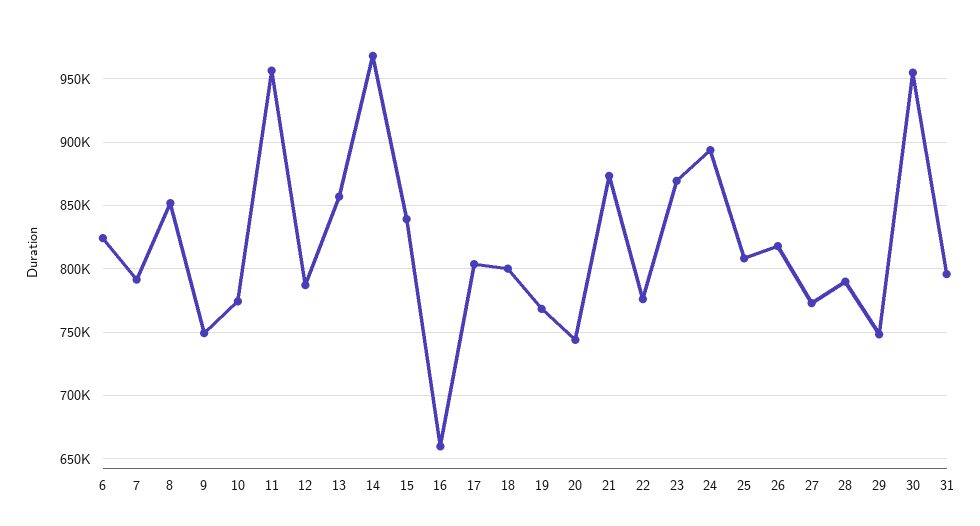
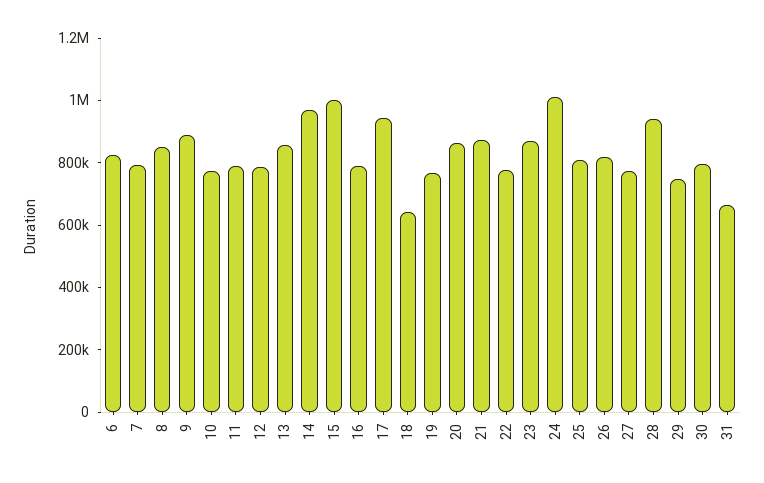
  {
    "6": 825000,
    "7": 790000,
    "8": 850000,
-   "9": 750000,
+   "9": 900000,
    "10": 775000,
-   "11": 955000,
+   "11": 800000,
    "12": 785000,
    "13": 855000,
    "14": 970000,
-   "15": 840000,
+   "15": 1000000,
-   "16": 660000,
+   "16": 800000,
-   "17": 805000,
+   "17": 950000,
-   "18": 800000,
+   "18": 650000,
    "19": 770000,
-   "20": 745000,
+   "20": 850000,
    "21": 875000,
    "22": 775000,
    "23": 870000,
-   "24": 895000,
+   "24": 1000000,
    "25": 810000,
    "26": 820000,
    "27": 775000,
-   "28": 790000,
+   "28": 950000,
    "29": 750000,
-   "30": 955000,
+   "30": 800000,
-   "31": 795000
+   "31": 650000
  }

